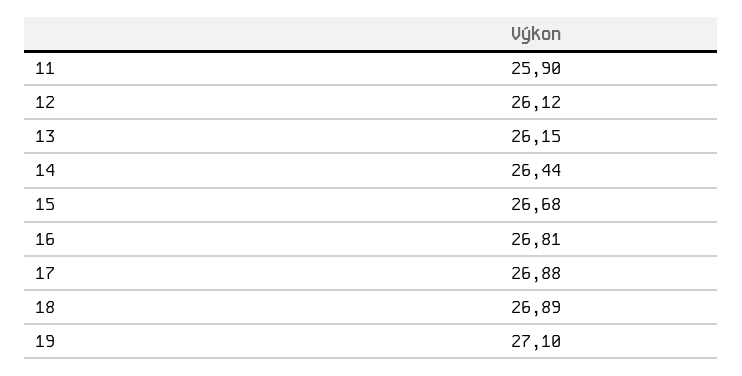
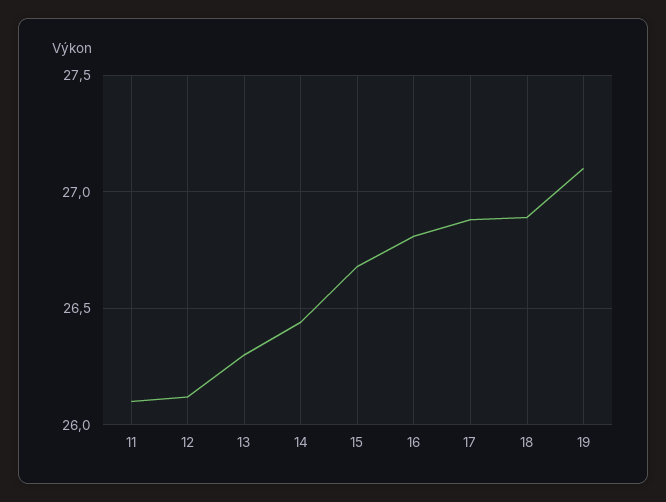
  {
-   "11": 25.9,
+   "11": 26.1,
    "12": 26.12,
-   "13": 26.15,
+   "13": 26.3,
    "14": 26.44,
    "15": 26.68,
    "16": 26.81,
    "17": 26.88,
    "18": 26.89,
    "19": 27.1
  }

